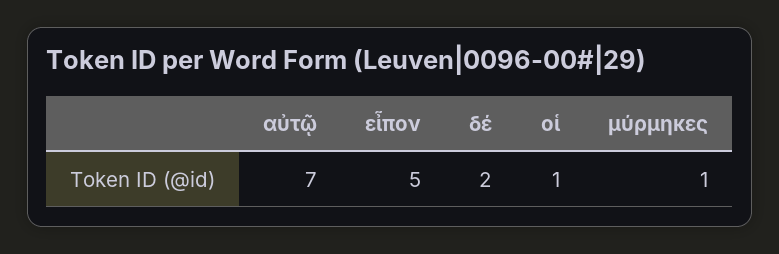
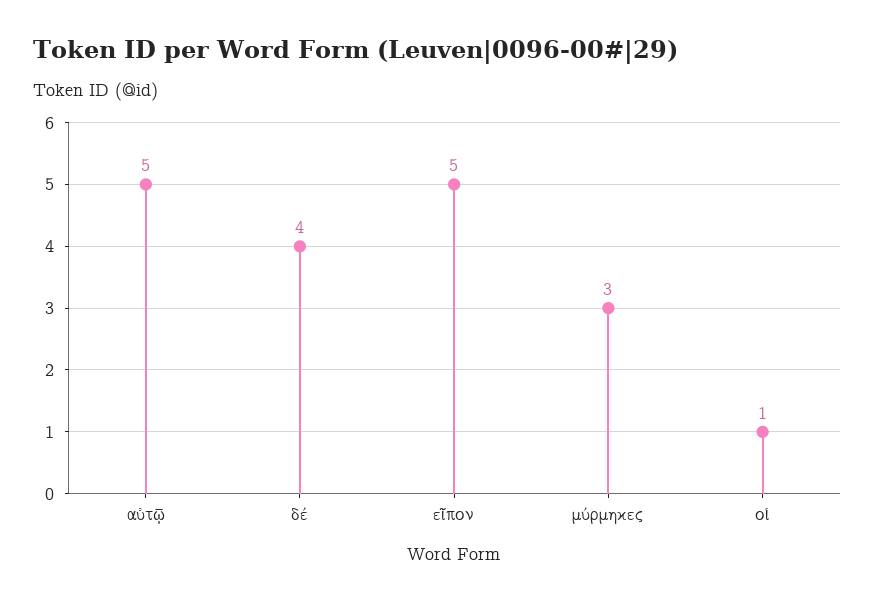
  {
-   "αὐτῷ": 7,
+   "αὐτῷ": 5,
    "εἶπον": 5,
-   "δέ": 2,
+   "δέ": 4,
    "οἱ": 1,
-   "μύρμηκες": 1
+   "μύρμηκες": 3
  }

